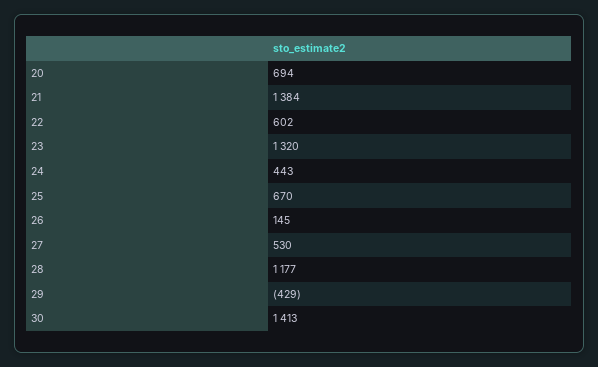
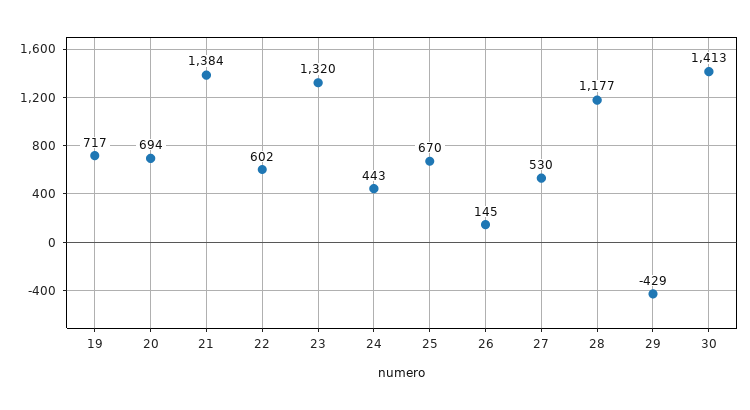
  {
    "20": 694,
    "21": 1384,
    "22": 602,
    "23": 1320,
    "24": 443,
    "25": 670,
    "26": 145,
    "27": 530,
    "28": 1177,
    "29": -429,
-   "30": 1413
+   "30": 1413,
+   "19": 717
  }

